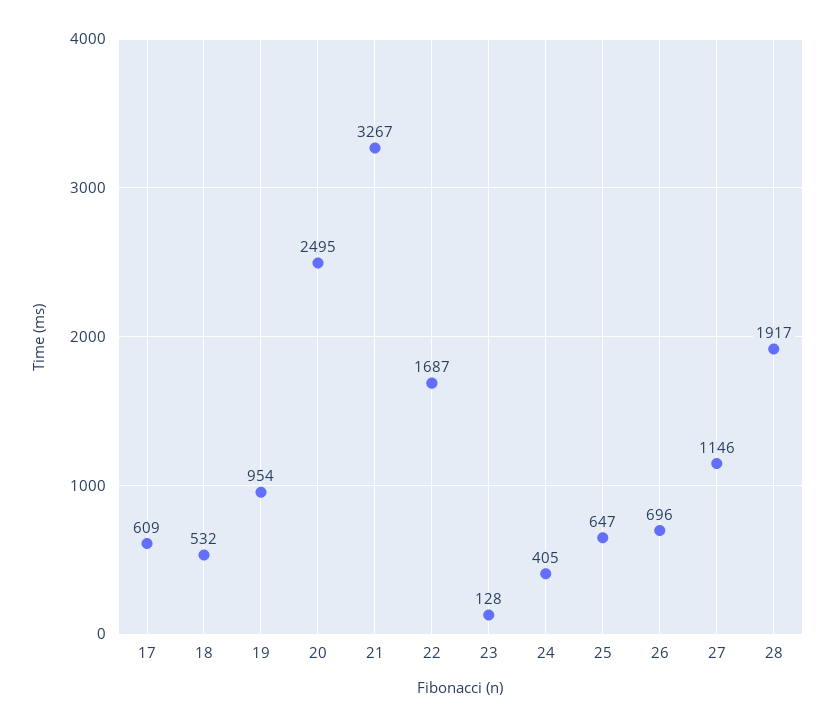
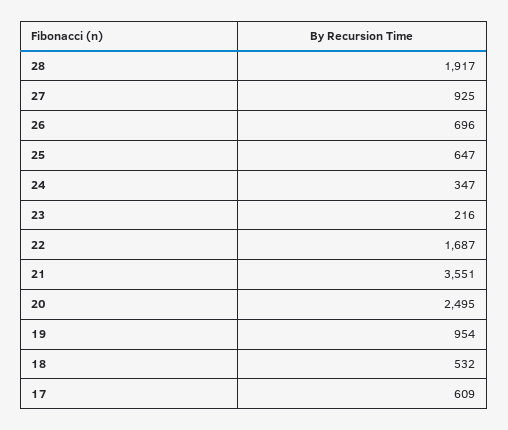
  {
    "17": 609,
    "18": 532,
    "19": 954,
    "20": 2495,
-   "21": 3267,
+   "21": 3551,
    "22": 1687,
-   "23": 128,
+   "23": 216,
-   "24": 405,
+   "24": 347,
    "25": 647,
    "26": 696,
-   "27": 1146,
+   "27": 925,
    "28": 1917
  }

